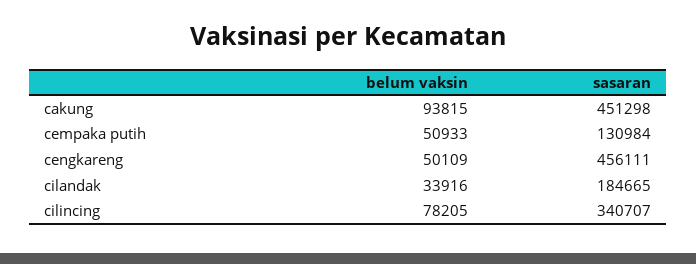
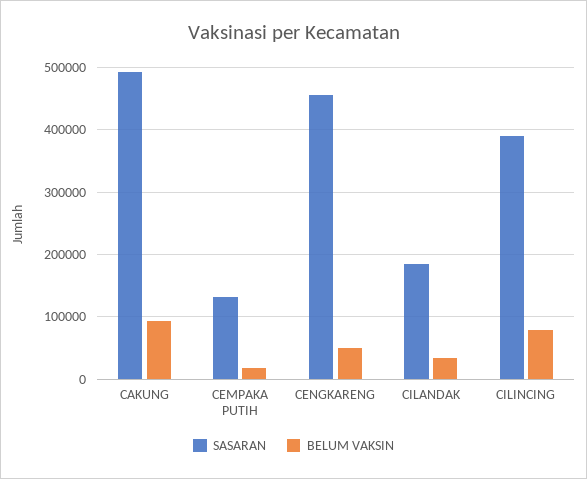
  {
    "belum vaksin": {
      "cakung": 93815,
-     "cempaka putih": 50933,
+     "cempaka putih": 20000,
      "cengkareng": 50109,
      "cilandak": 33916,
      "cilincing": 78205
    },
    "sasaran": {
-     "cakung": 451298,
+     "cakung": 490000,
      "cempaka putih": 130984,
      "cengkareng": 456111,
      "cilandak": 184665,
-     "cilincing": 340707
+     "cilincing": 390000
    }
  }

